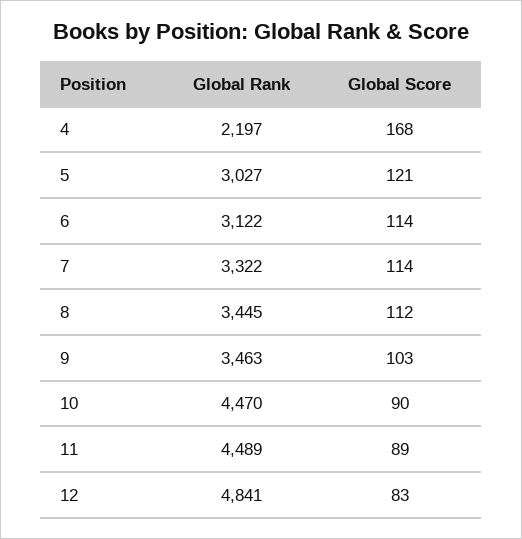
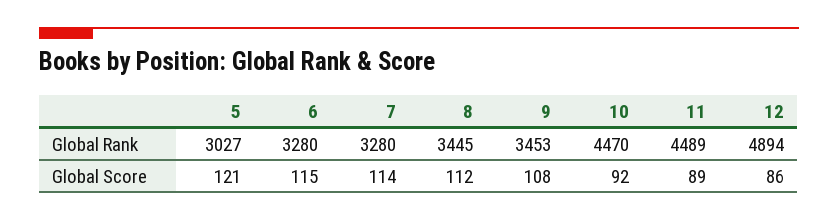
  {
    "Global Rank": {
-     "4": 2197,
      "5": 3027,
-     "6": 3122,
+     "6": 3280,
-     "7": 3322,
+     "7": 3280,
      "8": 3445,
-     "9": 3463,
+     "9": 3453,
      "10": 4470,
      "11": 4489,
-     "12": 4841
+     "12": 4894
    },
    "Global Score": {
-     "4": 168,
      "5": 121,
-     "6": 114,
+     "6": 115,
      "7": 114,
      "8": 112,
-     "9": 103,
+     "9": 108,
-     "10": 90,
+     "10": 92,
      "11": 89,
-     "12": 83
+     "12": 86
    }
  }

